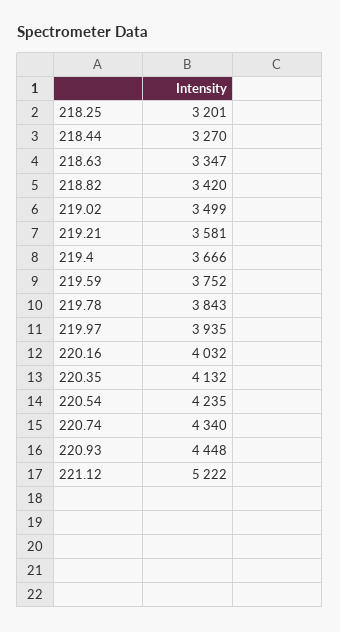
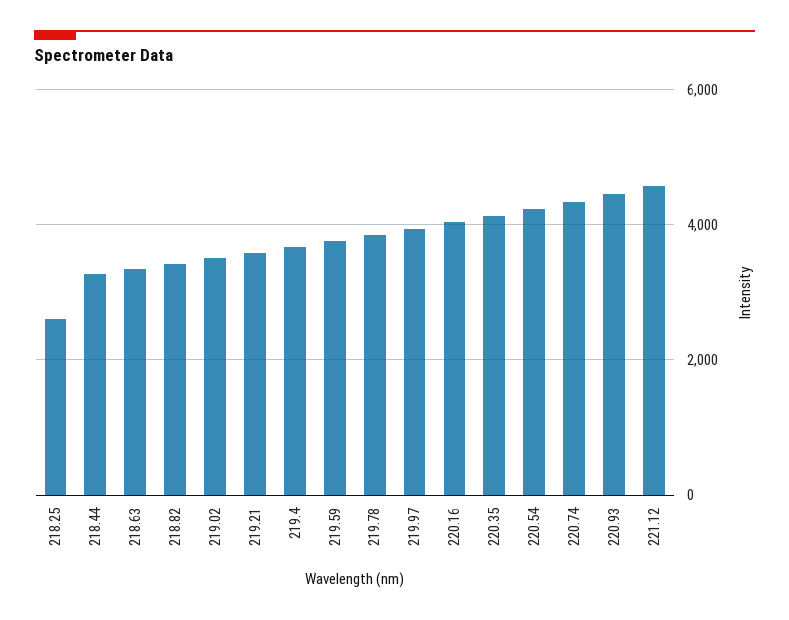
  {
-   "218.25": 3201,
+   "218.25": 2600,
    "218.44": 3270,
    "218.63": 3347,
    "218.82": 3420,
    "219.02": 3499,
    "219.21": 3581,
    "219.4": 3666,
    "219.59": 3752,
    "219.78": 3843,
    "219.97": 3935,
    "220.16": 4032,
    "220.35": 4132,
    "220.54": 4235,
    "220.74": 4340,
    "220.93": 4448,
-   "221.12": 5222
+   "221.12": 4600
  }

